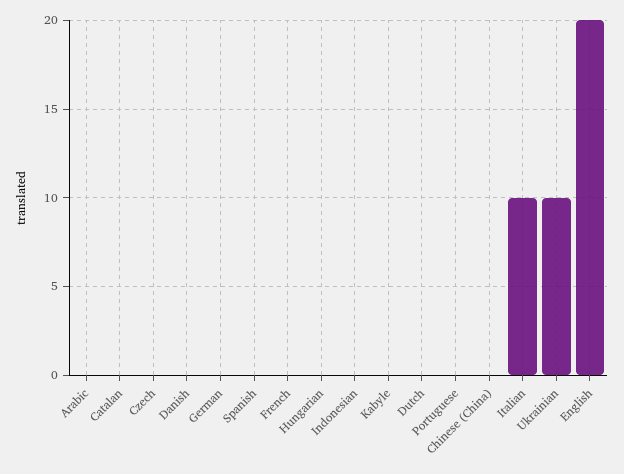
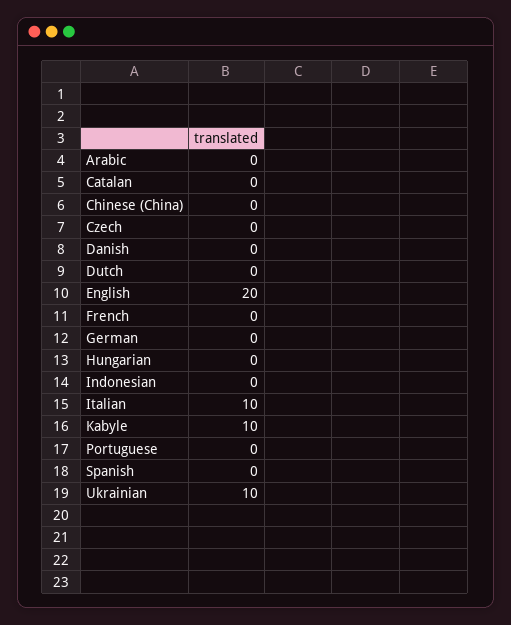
  {
    "Arabic": 0,
    "Catalan": 0,
    "Czech": 0,
    "Danish": 0,
    "German": 0,
    "Spanish": 0,
    "French": 0,
    "Hungarian": 0,
    "Indonesian": 0,
-   "Kabyle": 0,
+   "Kabyle": 10,
    "Dutch": 0,
    "Portuguese": 0,
    "Chinese (China)": 0,
    "Italian": 10,
    "Ukrainian": 10,
    "English": 20
  }

